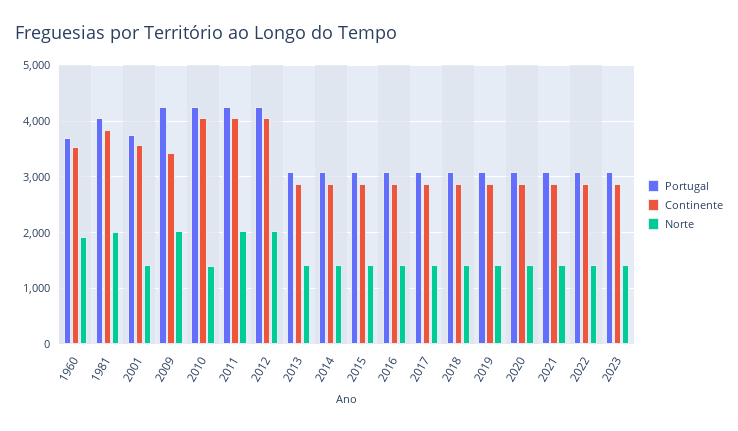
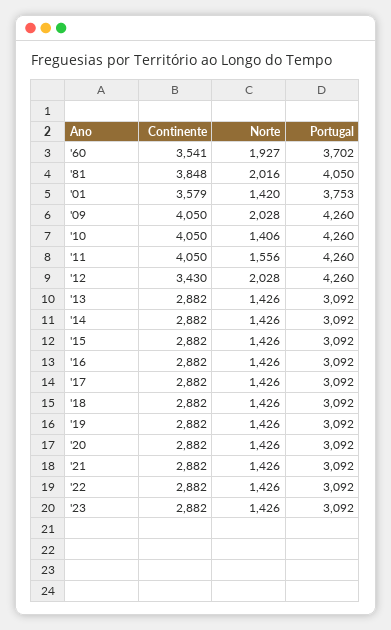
  {
    "Portugal": {
      "1960": 3702,
      "1981": 4050,
      "2001": 3753,
      "2009": 4260,
      "2010": 4260,
      "2011": 4260,
      "2012": 4260,
      "2013": 3092,
      "2014": 3092,
      "2015": 3092,
      "2016": 3092,
      "2017": 3092,
      "2018": 3092,
      "2019": 3092,
      "2020": 3092,
      "2021": 3092,
      "2022": 3092,
      "2023": 3092
    },
    "Continente": {
      "1960": 3541,
      "1981": 3848,
      "2001": 3579,
-     "2009": 3400,
+     "2009": 4050,
      "2010": 4050,
      "2011": 4050,
-     "2012": 4000,
+     "2012": 3430,
      "2013": 2882,
      "2014": 2882,
      "2015": 2882,
      "2016": 2882,
      "2017": 2882,
      "2018": 2882,
      "2019": 2882,
      "2020": 2882,
      "2021": 2882,
      "2022": 2882,
      "2023": 2882
    },
    "Norte": {
      "1960": 1927,
      "1981": 2016,
      "2001": 1420,
      "2009": 2028,
      "2010": 1406,
-     "2011": 2000,
+     "2011": 1556,
      "2012": 2028,
      "2013": 1426,
      "2014": 1426,
      "2015": 1426,
      "2016": 1426,
      "2017": 1426,
      "2018": 1426,
      "2019": 1426,
      "2020": 1426,
      "2021": 1426,
      "2022": 1426,
      "2023": 1426
    }
  }

